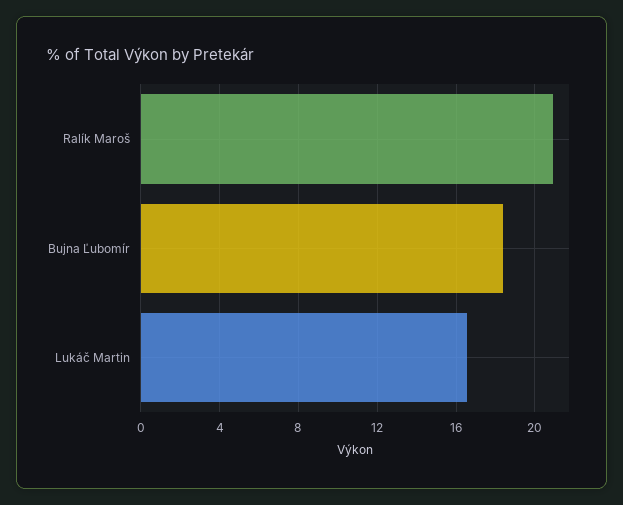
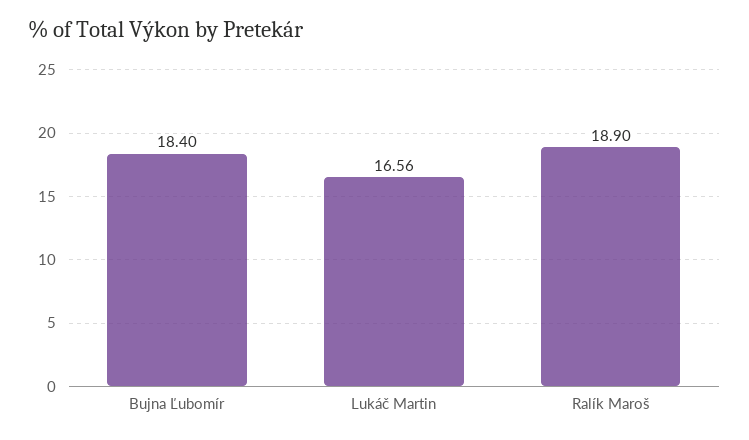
  {
-   "Ralík Maroš": 21,
+   "Ralík Maroš": 18.9,
    "Bujna Ľubomír": 18.4,
    "Lukáč Martin": 16.56
  }

